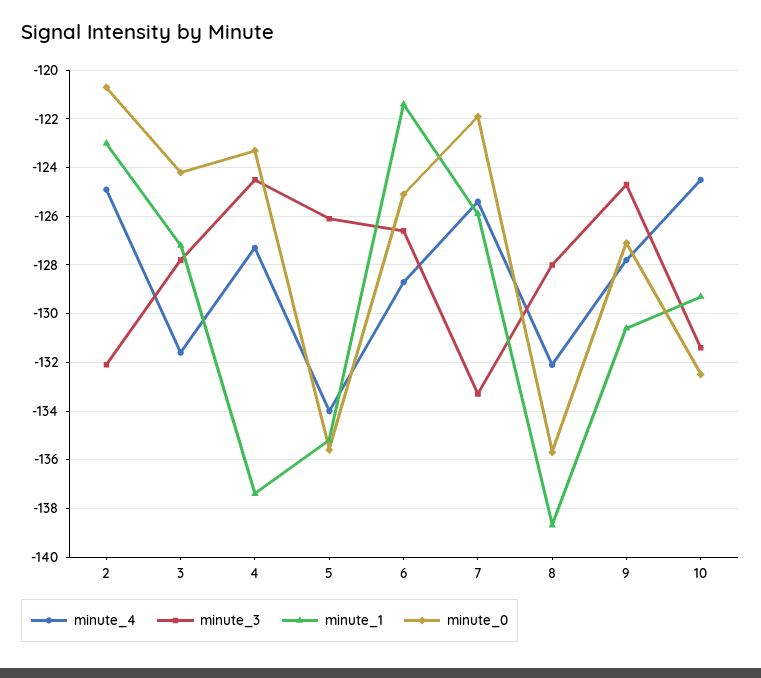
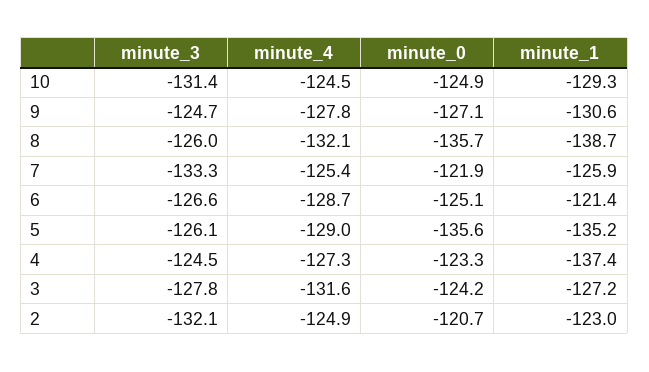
  {
    "minute_4": {
      "2": -124.9,
      "3": -131.6,
      "4": -127.3,
-     "5": -134,
+     "5": -129,
      "6": -128.7,
      "7": -125.4,
      "8": -132.1,
      "9": -127.8,
      "10": -124.5
    },
    "minute_3": {
      "2": -132.1,
      "3": -127.8,
      "4": -124.5,
      "5": -126.1,
      "6": -126.6,
      "7": -133.3,
-     "8": -128,
+     "8": -126,
      "9": -124.7,
      "10": -131.4
    },
    "minute_1": {
      "2": -123,
      "3": -127.2,
      "4": -137.4,
      "5": -135.2,
      "6": -121.4,
      "7": -125.9,
      "8": -138.7,
      "9": -130.6,
      "10": -129.3
    },
    "minute_0": {
      "2": -120.7,
      "3": -124.2,
      "4": -123.3,
      "5": -135.6,
      "6": -125.1,
      "7": -121.9,
      "8": -135.7,
      "9": -127.1,
-     "10": -132.5
+     "10": -124.9
    }
  }

